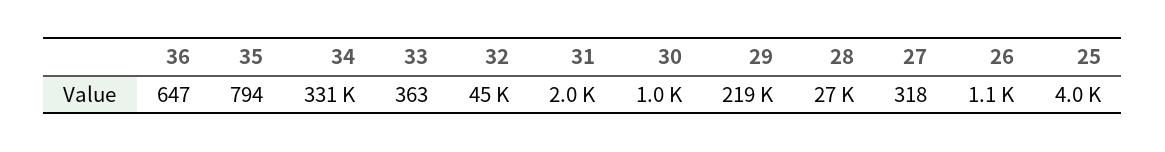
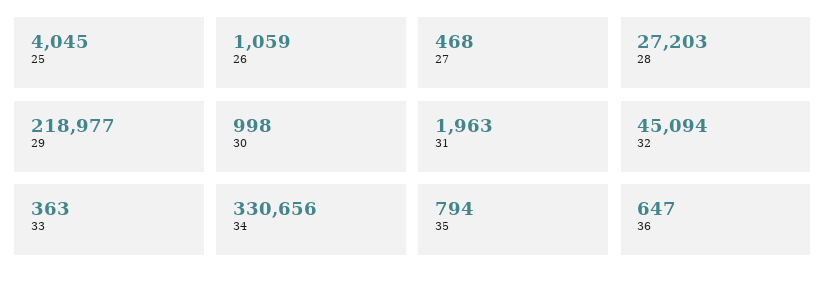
  {
    "36": 647,
    "35": 794,
    "34": 330656,
    "33": 363,
    "32": 45094,
    "31": 1963,
    "30": 998,
    "29": 218977,
    "28": 27203,
-   "27": 318,
+   "27": 468,
    "26": 1059,
    "25": 4045
  }

